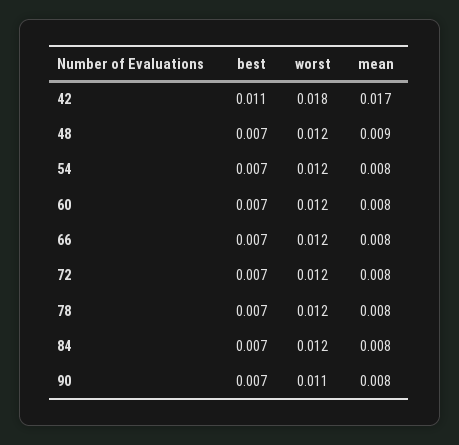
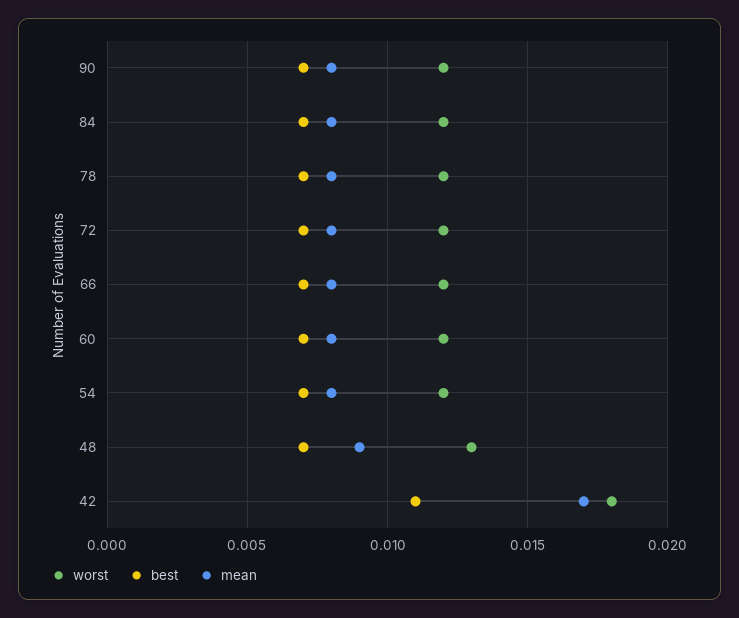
  {
    "best": {
      "42": 0.011,
      "48": 0.007,
      "54": 0.007,
      "60": 0.007,
      "66": 0.007,
      "72": 0.007,
      "78": 0.007,
      "84": 0.007,
      "90": 0.007
    },
    "worst": {
      "42": 0.018,
-     "48": 0.012,
+     "48": 0.013,
      "54": 0.012,
      "60": 0.012,
      "66": 0.012,
      "72": 0.012,
      "78": 0.012,
      "84": 0.012,
-     "90": 0.011
+     "90": 0.012
    },
    "mean": {
      "42": 0.017,
      "48": 0.009,
      "54": 0.008,
      "60": 0.008,
      "66": 0.008,
      "72": 0.008,
      "78": 0.008,
      "84": 0.008,
      "90": 0.008
    }
  }

